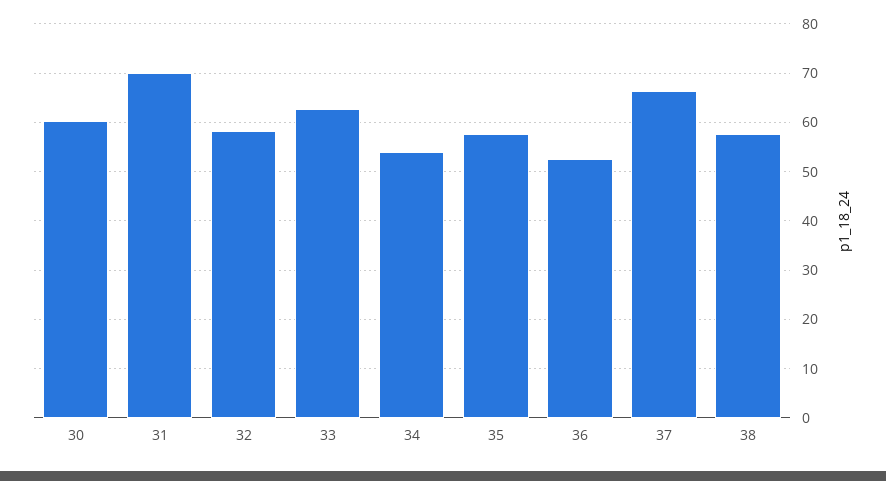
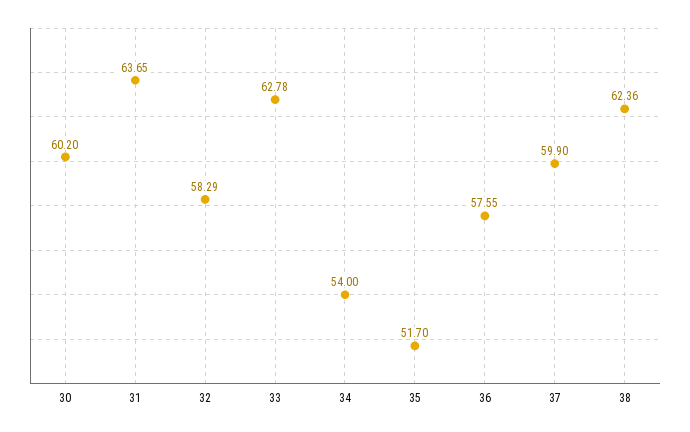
  {
    "30": 60.2,
-   "31": 70,
+   "31": 63.65,
    "32": 58.29,
    "33": 62.78,
    "34": 54,
-   "35": 58,
+   "35": 51.7,
-   "36": 52,
+   "36": 57.55,
-   "37": 66,
+   "37": 59.9,
-   "38": 58
+   "38": 62.36
  }

